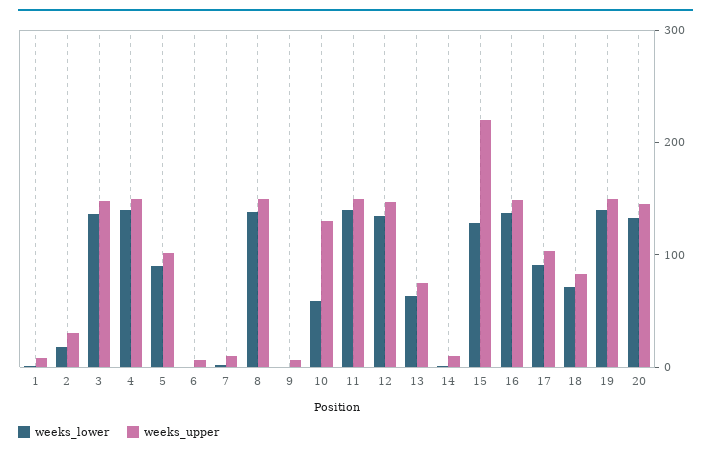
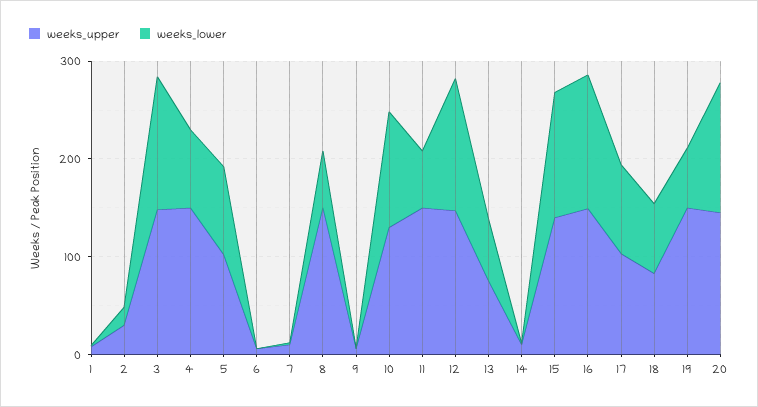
  {
    "weeks_lower": {
      "1": 0,
      "2": 20,
      "3": 140,
-     "4": 140,
+     "4": 80,
      "5": 100,
      "6": 0,
      "7": 0,
-     "8": 140,
+     "8": 60,
      "9": 0,
-     "10": 60,
+     "10": 120,
-     "11": 140,
+     "11": 60,
      "12": 140,
      "13": 60,
      "14": 0,
      "15": 120,
      "16": 140,
      "17": 100,
      "18": 80,
-     "19": 140,
+     "19": 60,
      "20": 140
    },
    "weeks_upper": {
      "1": 0,
      "2": 40,
      "3": 140,
      "4": 160,
      "5": 100,
      "6": 0,
      "7": 20,
      "8": 160,
      "9": 0,
      "10": 140,
      "11": 160,
      "12": 140,
      "13": 80,
      "14": 20,
-     "15": 220,
+     "15": 140,
      "16": 140,
      "17": 100,
      "18": 80,
      "19": 160,
      "20": 140
    }
  }

